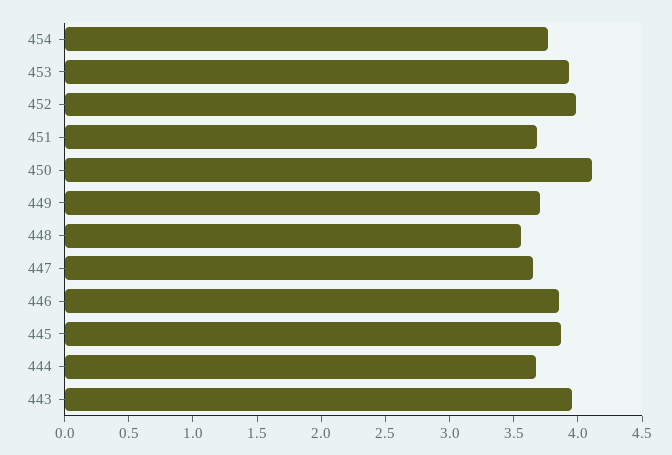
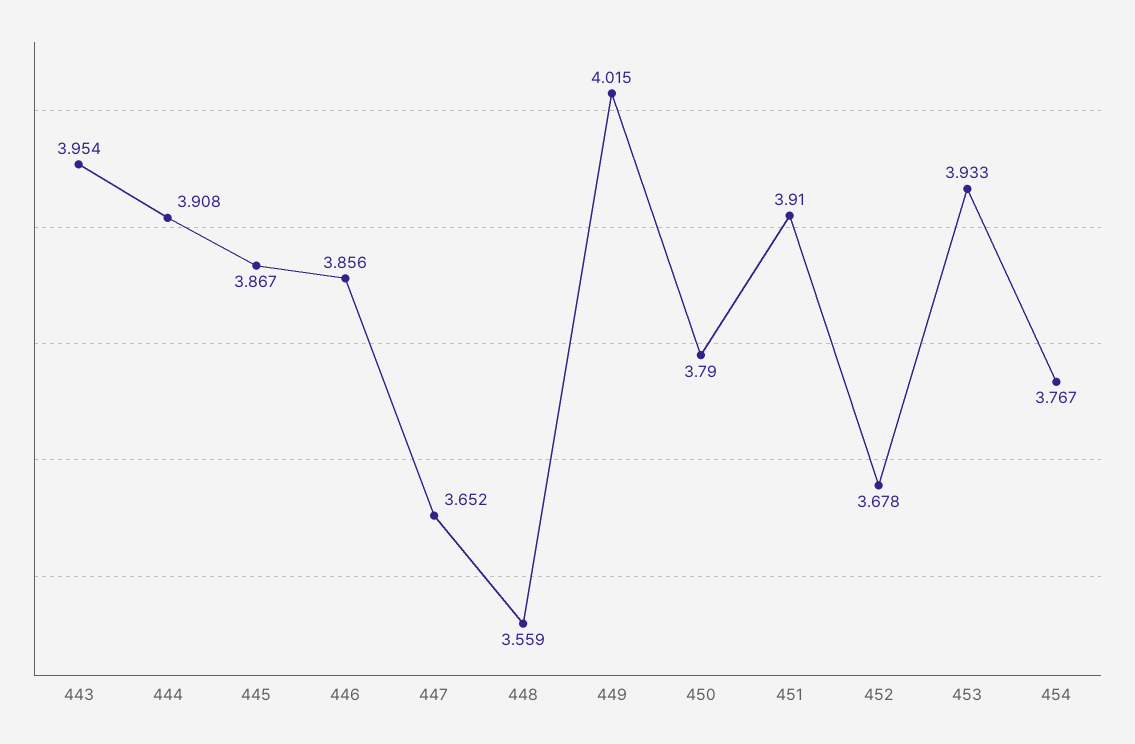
  {
    "454": 3.767,
    "453": 3.933,
-   "452": 4,
+   "452": 3.678,
-   "451": 3.7,
+   "451": 3.91,
-   "450": 4.1,
+   "450": 3.79,
-   "449": 3.7,
+   "449": 4.015,
    "448": 3.559,
    "447": 3.652,
    "446": 3.856,
    "445": 3.867,
-   "444": 3.7,
+   "444": 3.908,
    "443": 3.954
  }

